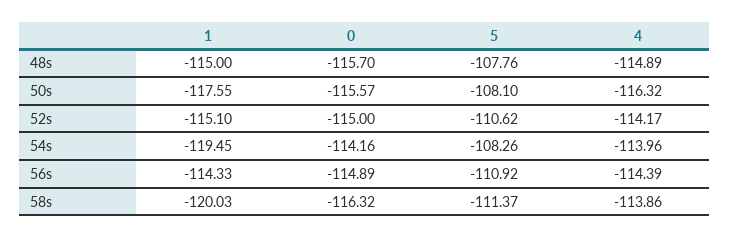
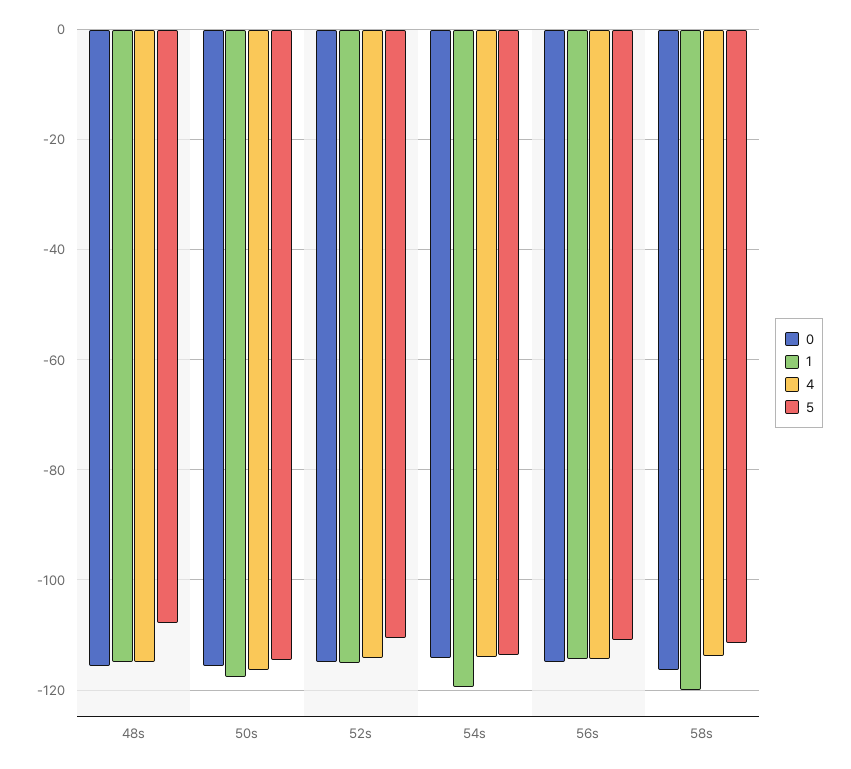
  {
    "1": {
      "48s": -115,
      "50s": -117.55,
      "52s": -115.1,
      "54s": -119.45,
      "56s": -114.33,
      "58s": -120.03
    },
    "0": {
      "48s": -115.7,
      "50s": -115.57,
      "52s": -115,
      "54s": -114.16,
      "56s": -114.89,
      "58s": -116.32
    },
    "5": {
      "48s": -107.76,
-     "50s": -108.1,
+     "50s": -114,
      "52s": -110.62,
-     "54s": -108.26,
+     "54s": -114,
      "56s": -110.92,
      "58s": -111.37
    },
    "4": {
      "48s": -114.89,
      "50s": -116.32,
      "52s": -114.17,
      "54s": -113.96,
      "56s": -114.39,
      "58s": -113.86
    }
  }

